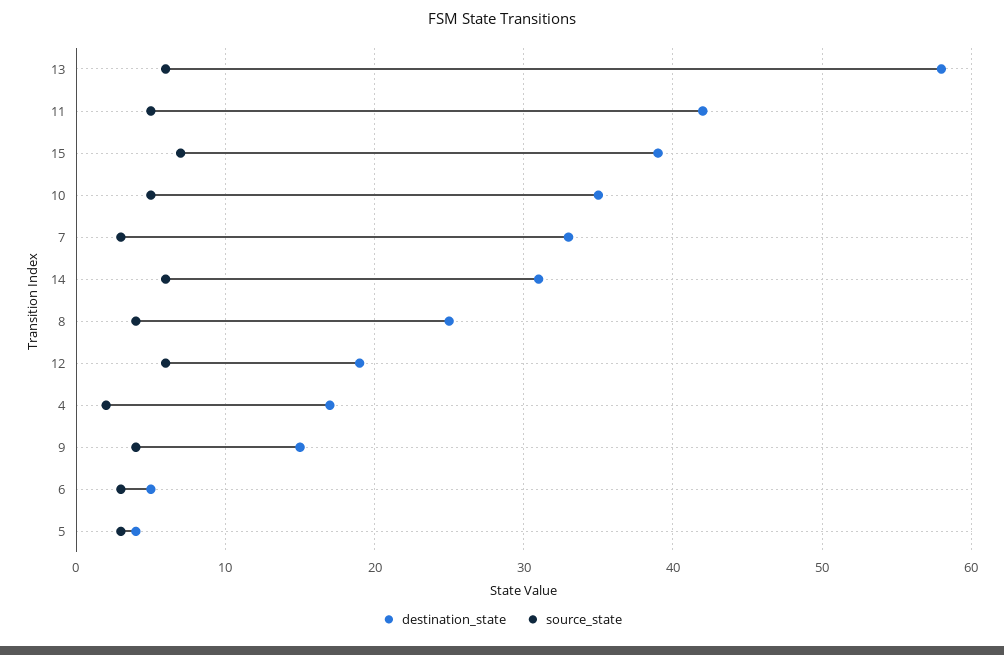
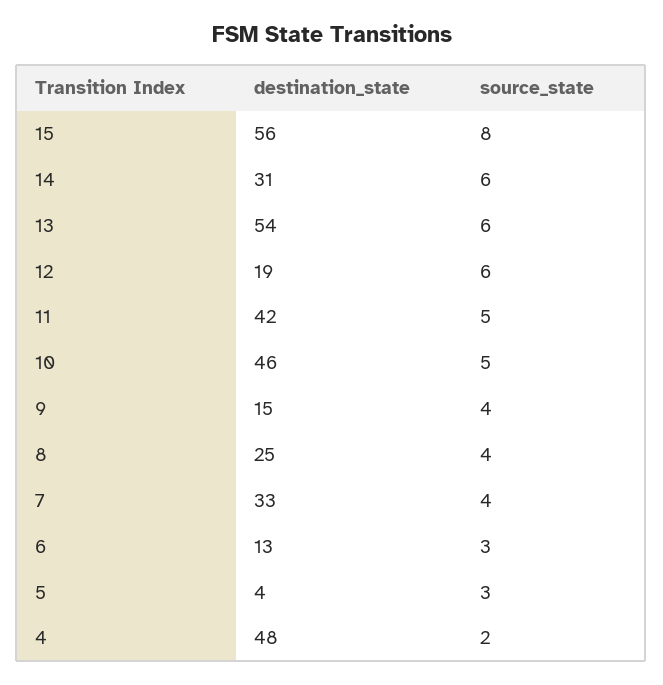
  {
    "destination_state": {
-     "13": 58,
+     "13": 54,
      "11": 42,
-     "15": 39,
+     "15": 56,
-     "10": 35,
+     "10": 46,
      "7": 33,
      "14": 31,
      "8": 25,
      "12": 19,
-     "4": 17,
+     "4": 48,
      "9": 15,
-     "6": 5,
+     "6": 13,
      "5": 4
    },
    "source_state": {
      "13": 6,
      "11": 5,
-     "15": 7,
+     "15": 8,
      "10": 5,
-     "7": 3,
+     "7": 4,
      "14": 6,
      "8": 4,
      "12": 6,
      "4": 2,
      "9": 4,
      "6": 3,
      "5": 3
    }
  }

